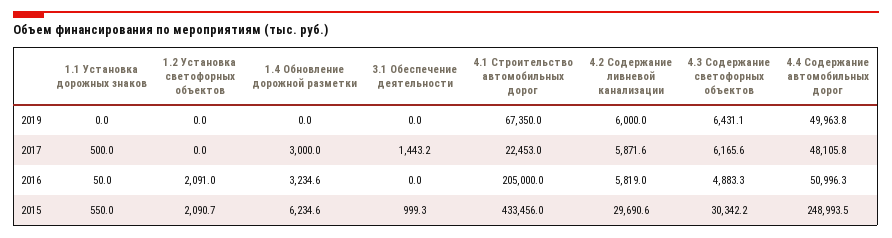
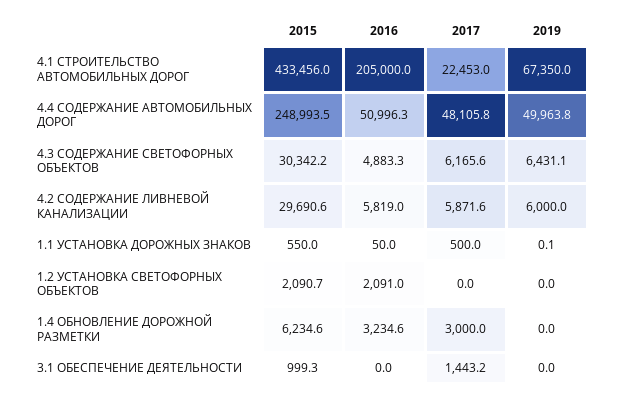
  {
    "1.1 Установка дорожных знаков": {
-     "2019": 0,
+     "2019": 0.1,
      "2017": 500,
      "2016": 50,
      "2015": 550
    },
    "1.2 Установка светофорных объектов": {
      "2019": 0,
      "2017": 0,
      "2016": 2091,
      "2015": 2090.7
    },
    "1.4 Обновление дорожной разметки": {
      "2019": 0,
      "2017": 3000,
      "2016": 3234.6,
      "2015": 6234.6
    },
    "3.1 Обеспечение деятельности": {
      "2019": 0,
      "2017": 1443.2,
      "2016": 0,
      "2015": 999.3
    },
    "4.1 Строительство автомобильных дорог": {
      "2019": 67350,
      "2017": 22453,
      "2016": 205000,
      "2015": 433456
    },
    "4.2 Содержание ливневой канализации": {
      "2019": 6000,
      "2017": 5871.6,
      "2016": 5819,
      "2015": 29690.6
    },
    "4.3 Содержание светофорных объектов": {
      "2019": 6431.1,
      "2017": 6165.6,
      "2016": 4883.3,
      "2015": 30342.2
    },
    "4.4 Содержание автомобильных дорог": {
      "2019": 49963.8,
      "2017": 48105.8,
      "2016": 50996.3,
      "2015": 248993.5
    }
  }

